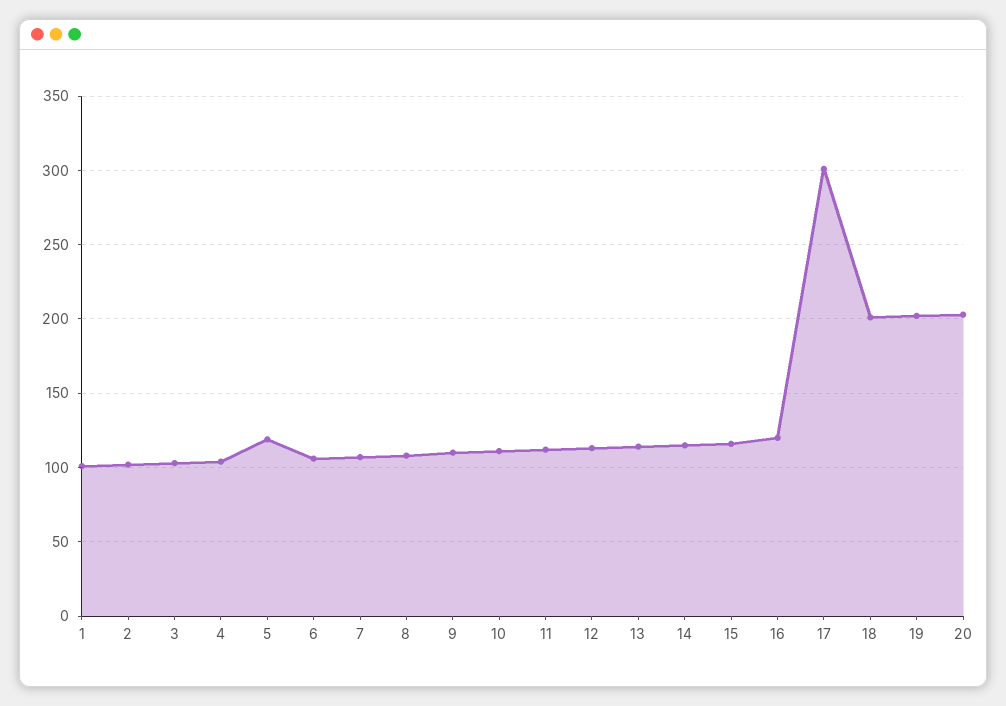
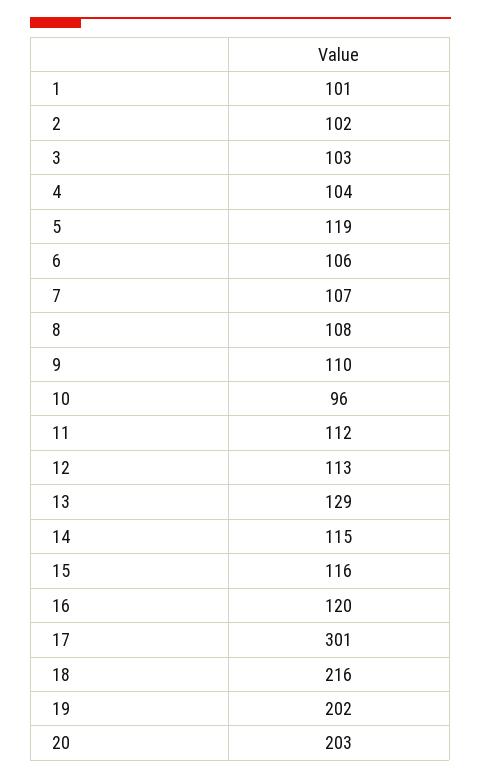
  {
    "1": 101,
    "2": 102,
    "3": 103,
    "4": 104,
    "5": 119,
    "6": 106,
    "7": 107,
    "8": 108,
    "9": 110,
-   "10": 110,
+   "10": 96,
    "11": 112,
    "12": 113,
-   "13": 115,
+   "13": 129,
    "14": 115,
    "15": 116,
    "16": 120,
    "17": 301,
-   "18": 200,
+   "18": 216,
    "19": 202,
    "20": 203
  }

